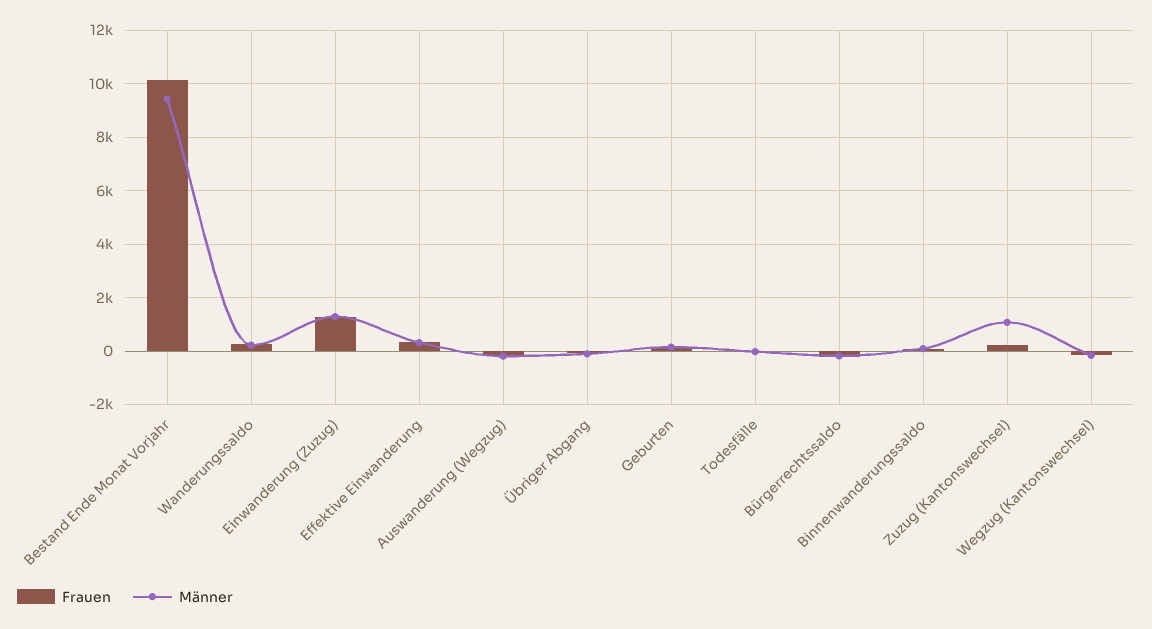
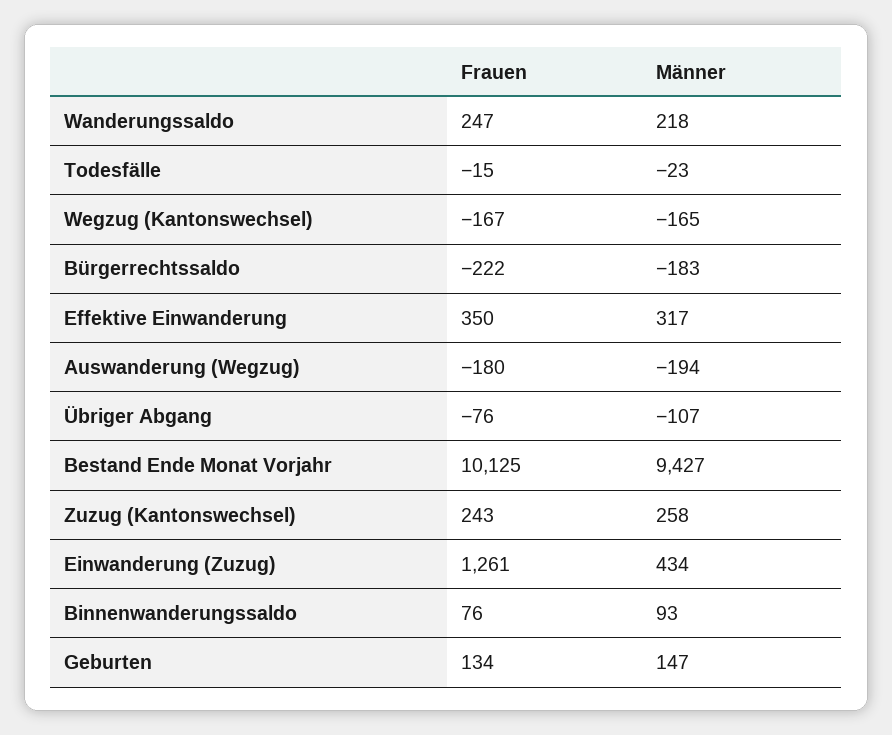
  {
    "Frauen": {
      "Bestand Ende Monat Vorjahr": 10125,
      "Wanderungssaldo": 247,
      "Einwanderung (Zuzug)": 1261,
      "Effektive Einwanderung": 350,
      "Auswanderung (Wegzug)": -180,
      "Übriger Abgang": -76,
      "Geburten": 134,
      "Todesfälle": -15,
      "Bürgerrechtssaldo": -222,
      "Binnenwanderungssaldo": 76,
      "Zuzug (Kantonswechsel)": 243,
      "Wegzug (Kantonswechsel)": -167
    },
    "Männer": {
      "Bestand Ende Monat Vorjahr": 9427,
      "Wanderungssaldo": 218,
-     "Einwanderung (Zuzug)": 1250,
+     "Einwanderung (Zuzug)": 434,
      "Effektive Einwanderung": 317,
      "Auswanderung (Wegzug)": -194,
      "Übriger Abgang": -107,
      "Geburten": 147,
      "Todesfälle": -23,
      "Bürgerrechtssaldo": -183,
      "Binnenwanderungssaldo": 93,
-     "Zuzug (Kantonswechsel)": 1000,
+     "Zuzug (Kantonswechsel)": 258,
      "Wegzug (Kantonswechsel)": -165
    }
  }

